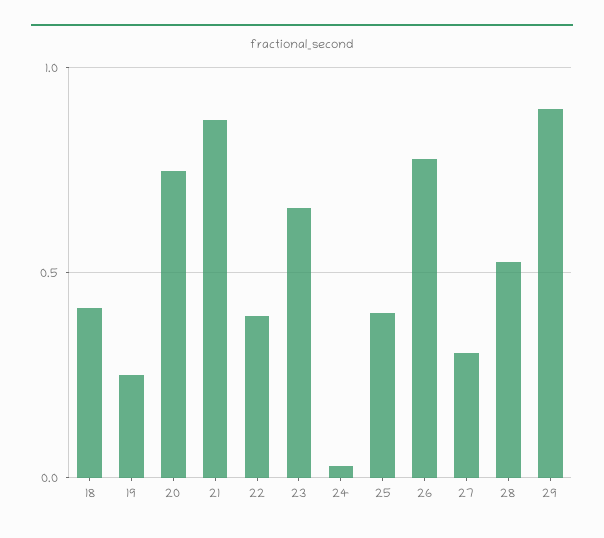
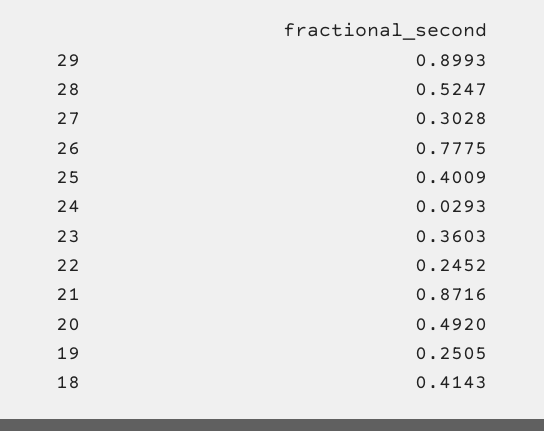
  {
    "18": 0.4143,
    "19": 0.2505,
-   "20": 0.75,
+   "20": 0.492,
    "21": 0.8716,
-   "22": 0.4,
+   "22": 0.2452,
-   "23": 0.65,
+   "23": 0.3603,
    "24": 0.0293,
    "25": 0.4009,
    "26": 0.7775,
    "27": 0.3028,
    "28": 0.5247,
    "29": 0.8993
  }

